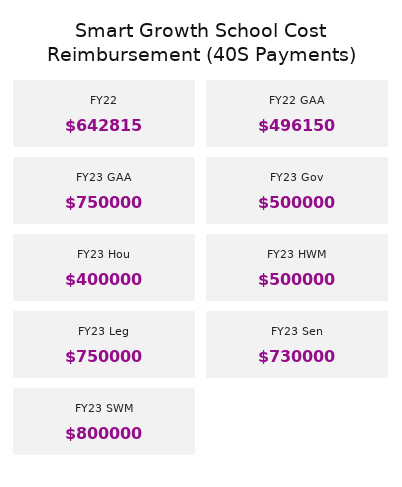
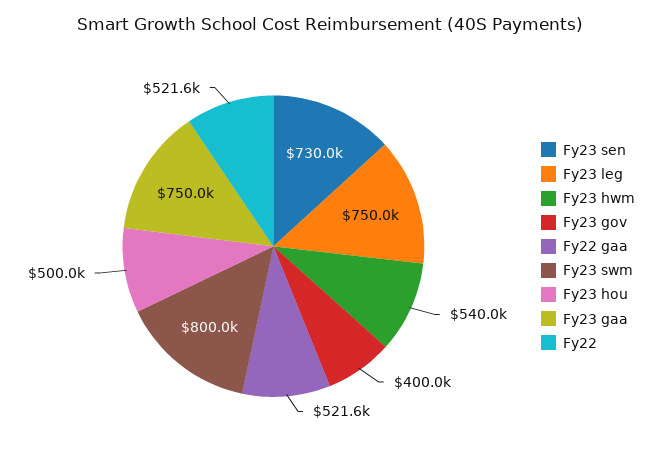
  {
-   "FY22": 642815,
+   "FY22": 521600,
-   "FY22 GAA": 496150,
+   "FY22 GAA": 521600,
    "FY23 GAA": 750000,
-   "FY23 Gov": 500000,
+   "FY23 Gov": 400000,
-   "FY23 Hou": 400000,
+   "FY23 Hou": 500000,
-   "FY23 HWM": 500000,
+   "FY23 HWM": 540000,
    "FY23 Leg": 750000,
    "FY23 Sen": 730000,
    "FY23 SWM": 800000
  }

